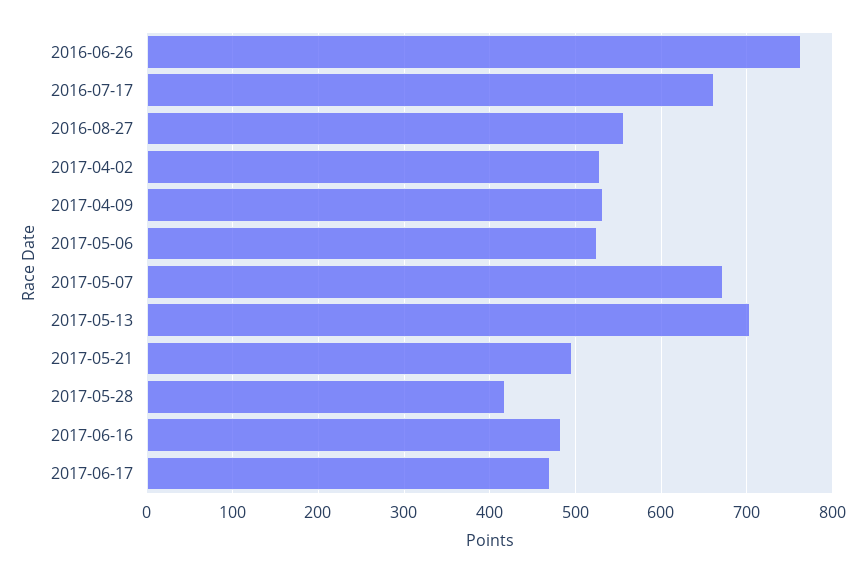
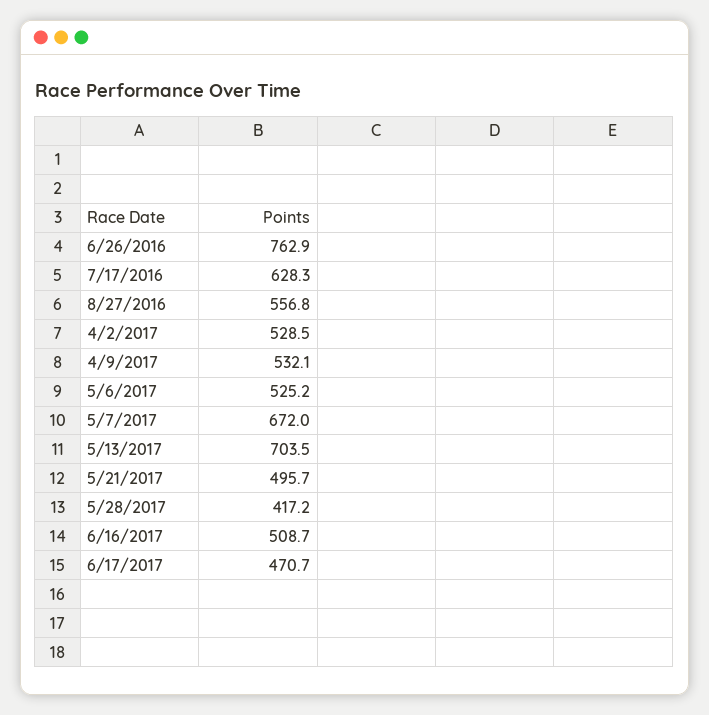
  {
    "2016-06-26": 762.9,
-   "2016-07-17": 660,
+   "2016-07-17": 628.3,
    "2016-08-27": 556.8,
    "2017-04-02": 528.5,
    "2017-04-09": 532.1,
    "2017-05-06": 525.2,
    "2017-05-07": 672,
    "2017-05-13": 703.5,
    "2017-05-21": 495.7,
    "2017-05-28": 417.2,
-   "2017-06-16": 480,
+   "2017-06-16": 508.7,
    "2017-06-17": 470.7
  }

